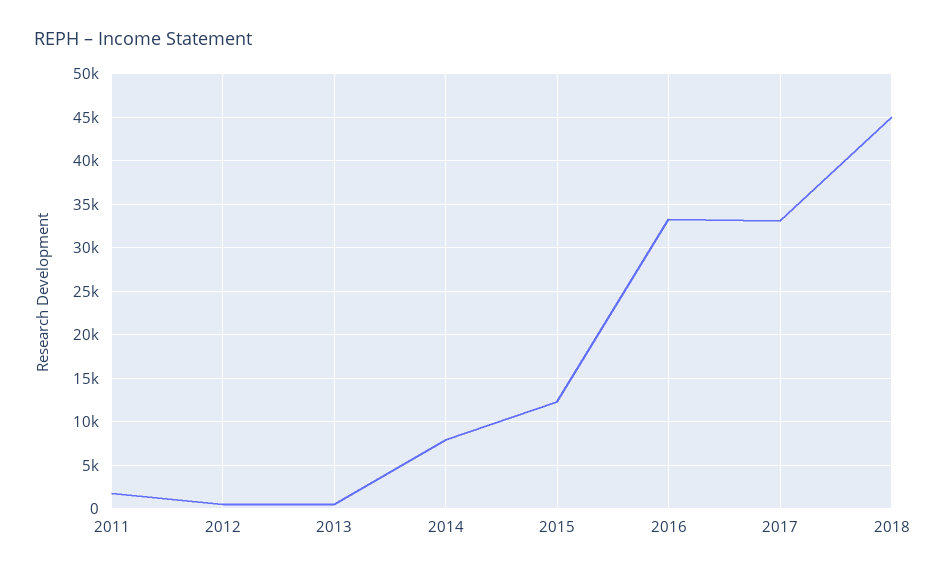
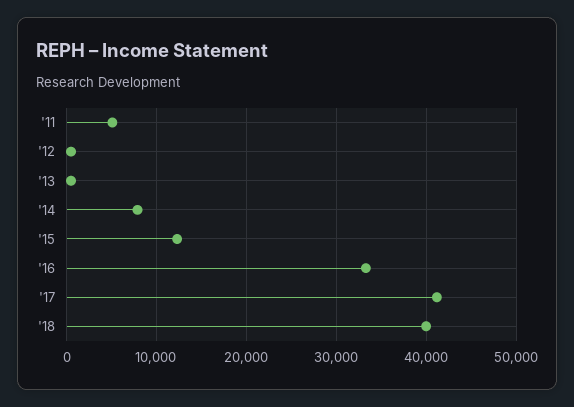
  {
-   "2011": 2000,
+   "2011": 5000,
    "2012": 1000,
    "2013": 1000,
    "2014": 8000,
    "2015": 12000,
    "2016": 33000,
-   "2017": 33000,
+   "2017": 41000,
-   "2018": 45000
+   "2018": 40000
  }

